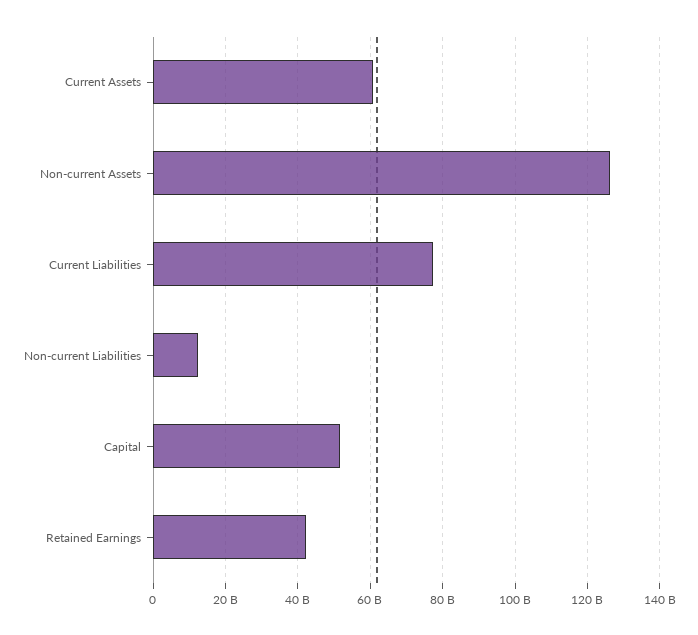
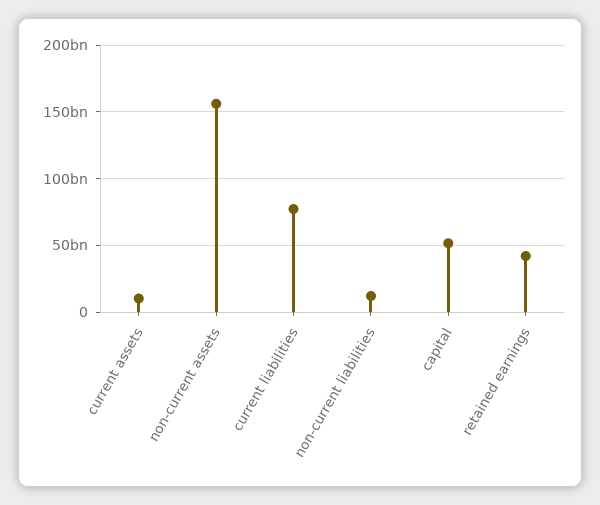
  {
-   "Current Assets": 60000000000,
+   "Current Assets": 10000000000,
-   "Non-current Assets": 126000000000,
+   "Non-current Assets": 155000000000,
    "Current Liabilities": 78000000000,
    "Non-current Liabilities": 12000000000,
    "Capital": 52000000000,
    "Retained Earnings": 42000000000
  }

